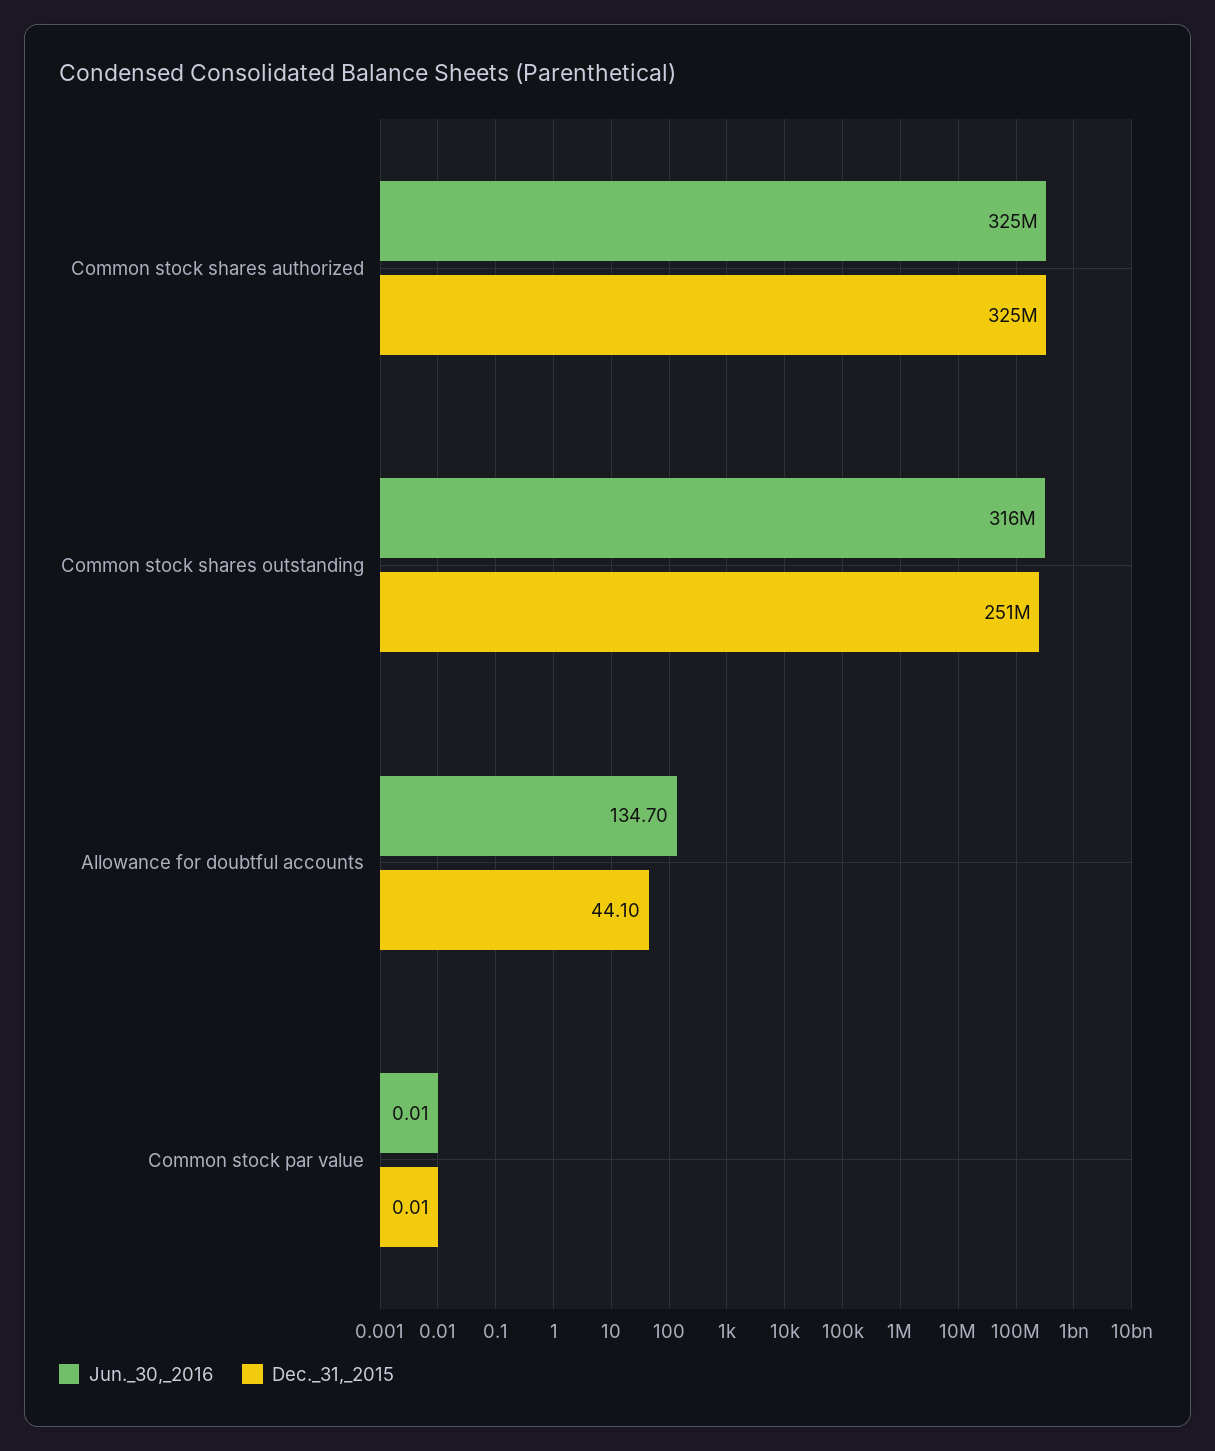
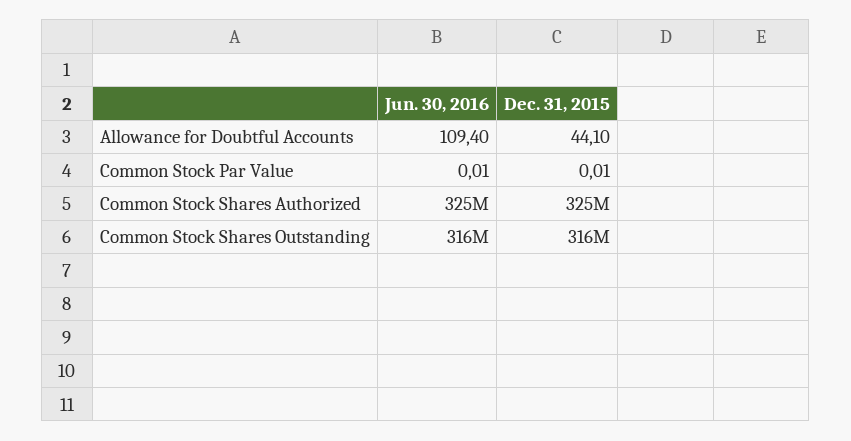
  {
    "Jun._30,_2016": {
      "Common stock shares authorized": 325000000,
      "Common stock shares outstanding": 316000000,
-     "Allowance for doubtful accounts": 134.7,
+     "Allowance for doubtful accounts": 109.4,
      "Common stock par value": 0.01
    },
    "Dec._31,_2015": {
      "Common stock shares authorized": 325000000,
-     "Common stock shares outstanding": 251000000,
+     "Common stock shares outstanding": 316000000,
      "Allowance for doubtful accounts": 44.1,
      "Common stock par value": 0.01
    }
  }

